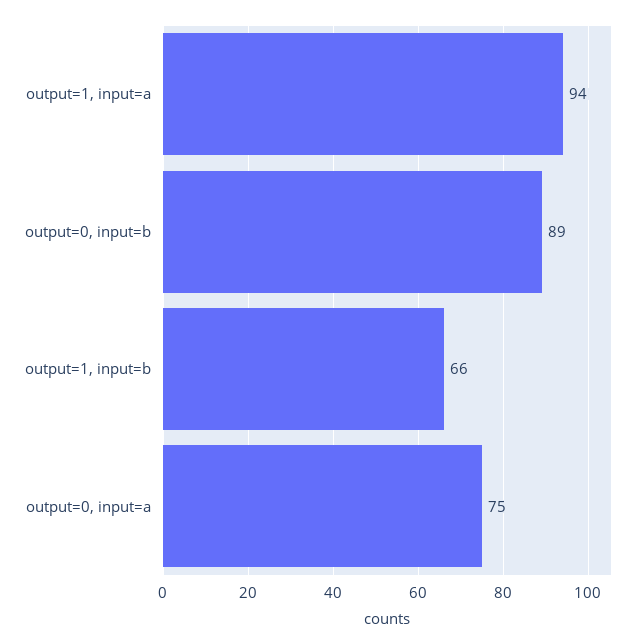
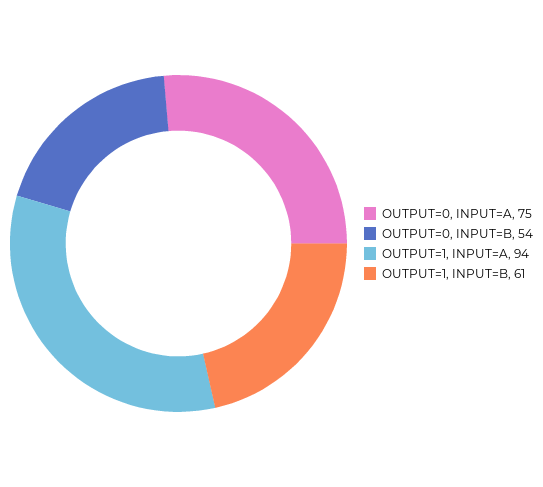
  {
    "output=1, input=a": 94,
-   "output=0, input=b": 89,
+   "output=0, input=b": 54,
-   "output=1, input=b": 66,
+   "output=1, input=b": 61,
    "output=0, input=a": 75
  }

